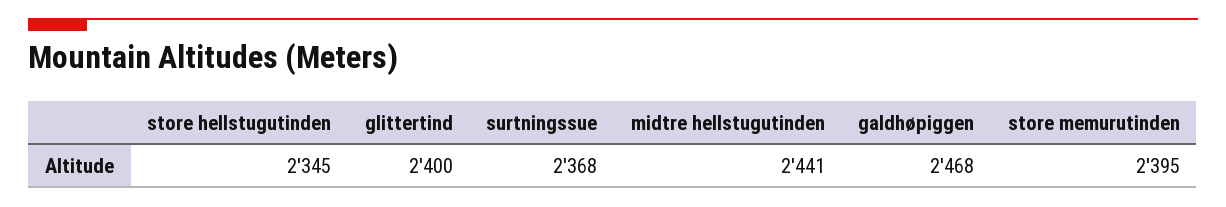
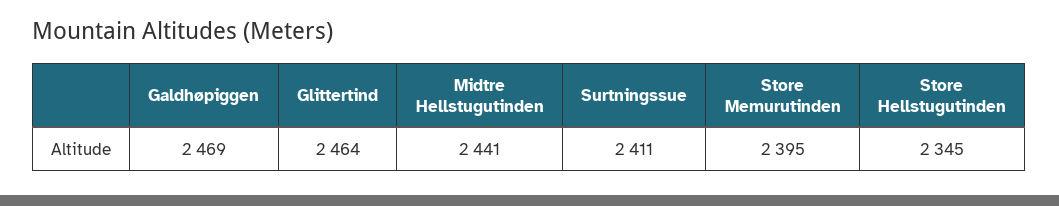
  {
    "store hellstugutinden": 2345,
-   "glittertind": 2400,
+   "glittertind": 2464,
-   "surtningssue": 2368,
+   "surtningssue": 2411,
    "midtre hellstugutinden": 2441,
-   "galdhøpiggen": 2468,
+   "galdhøpiggen": 2469,
    "store memurutinden": 2395
  }

